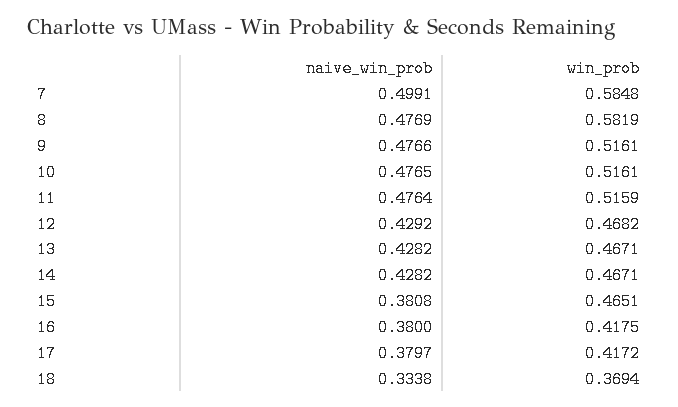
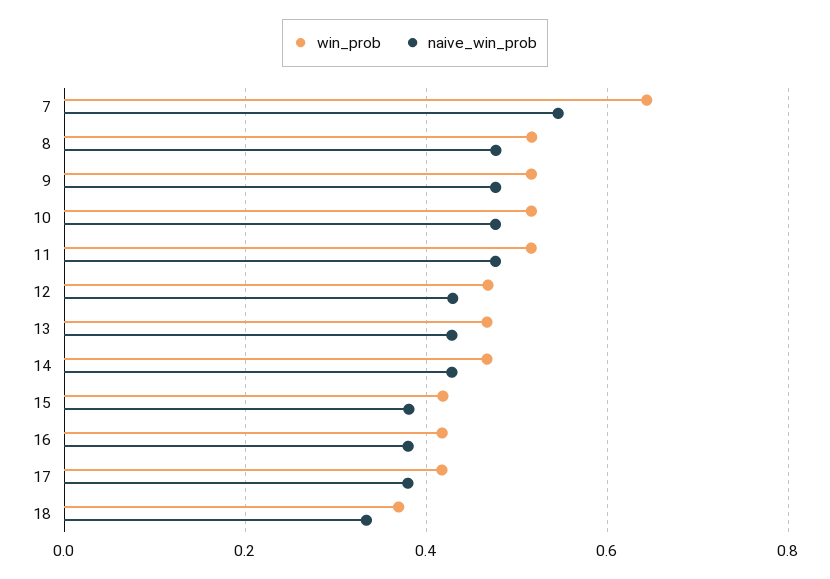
  {
    "naive_win_prob": {
-     "7": 0.4991,
+     "7": 0.54,
      "8": 0.4769,
      "9": 0.4766,
      "10": 0.4765,
      "11": 0.4764,
      "12": 0.4292,
      "13": 0.4282,
      "14": 0.4282,
      "15": 0.3808,
      "16": 0.38,
      "17": 0.3797,
      "18": 0.3338
    },
    "win_prob": {
-     "7": 0.5848,
+     "7": 0.64,
-     "8": 0.5819,
+     "8": 0.52,
      "9": 0.5161,
      "10": 0.5161,
      "11": 0.5159,
      "12": 0.4682,
      "13": 0.4671,
      "14": 0.4671,
-     "15": 0.4651,
+     "15": 0.42,
      "16": 0.4175,
      "17": 0.4172,
      "18": 0.3694
    }
  }

